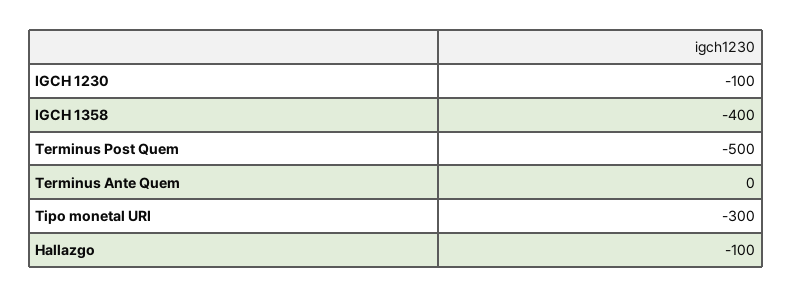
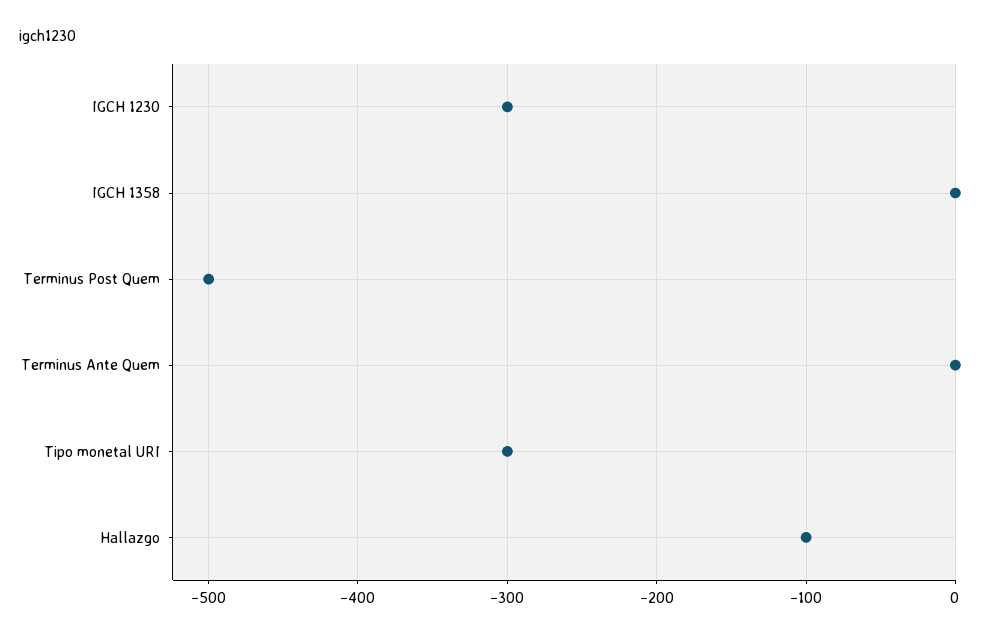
  {
-   "IGCH 1230": -100,
+   "IGCH 1230": -300,
-   "IGCH 1358": -400,
+   "IGCH 1358": 0,
    "Terminus Post Quem": -500,
    "Terminus Ante Quem": 0,
    "Tipo monetal URI": -300,
    "Hallazgo": -100
  }

